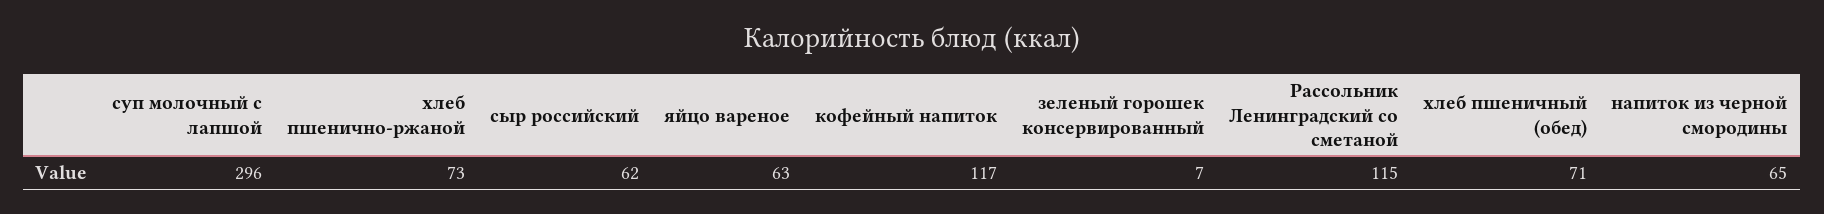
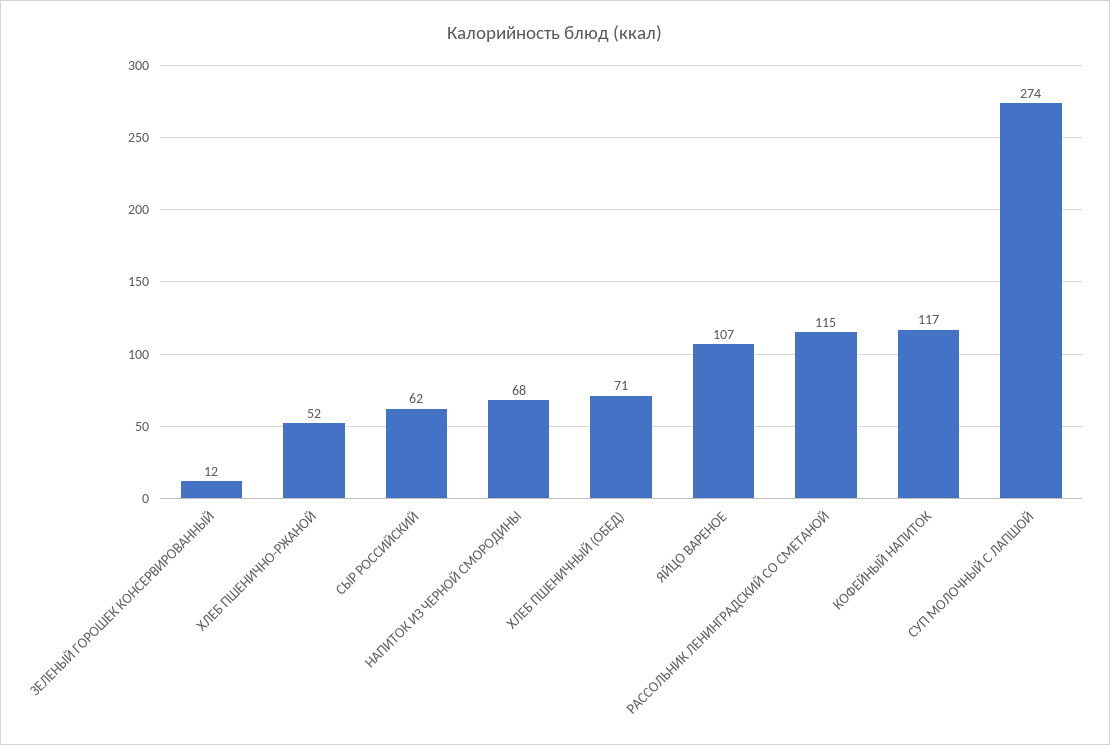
  {
-   "суп молочный с лапшой": 296,
+   "суп молочный с лапшой": 274,
-   "хлеб пшенично-ржаной": 73,
+   "хлеб пшенично-ржаной": 52,
    "сыр российский": 62,
-   "яйцо вареное": 63,
+   "яйцо вареное": 107,
    "кофейный напиток": 117,
-   "зеленый горошек консервированный": 7,
+   "зеленый горошек консервированный": 12,
    "Рассольник Ленинградский со сметаной": 115,
    "хлеб пшеничный (обед)": 71,
-   "напиток из черной смородины": 65
+   "напиток из черной смородины": 68
  }

